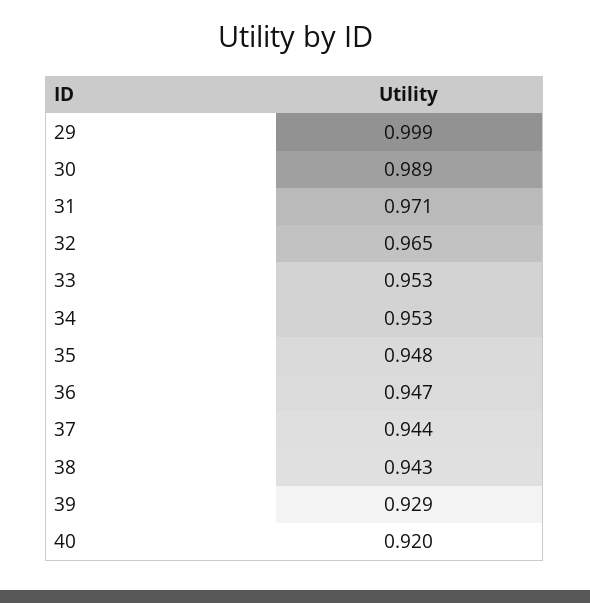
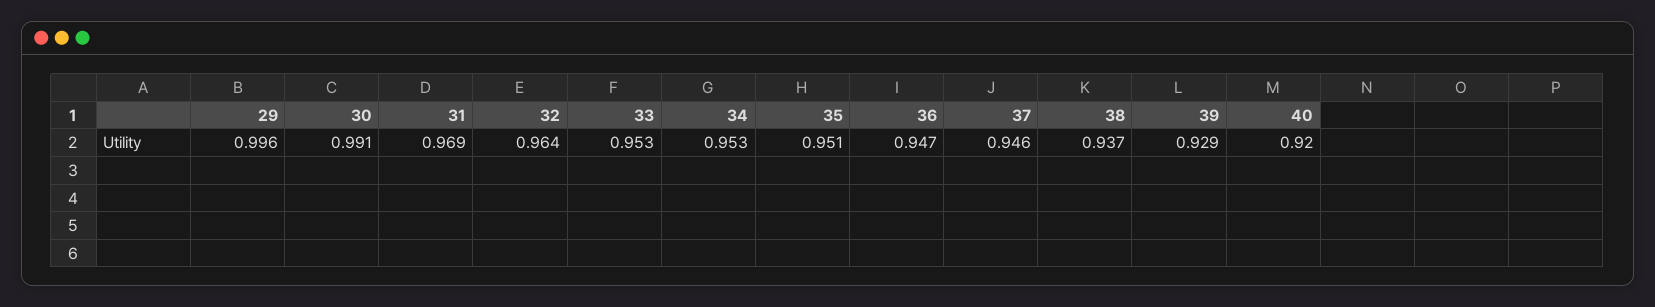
  {
-   "29": 0.999,
+   "29": 0.996,
-   "30": 0.989,
+   "30": 0.991,
-   "31": 0.971,
+   "31": 0.969,
-   "32": 0.965,
+   "32": 0.964,
    "33": 0.953,
    "34": 0.953,
-   "35": 0.948,
+   "35": 0.951,
    "36": 0.947,
-   "37": 0.944,
+   "37": 0.946,
-   "38": 0.943,
+   "38": 0.937,
    "39": 0.929,
    "40": 0.92
  }

